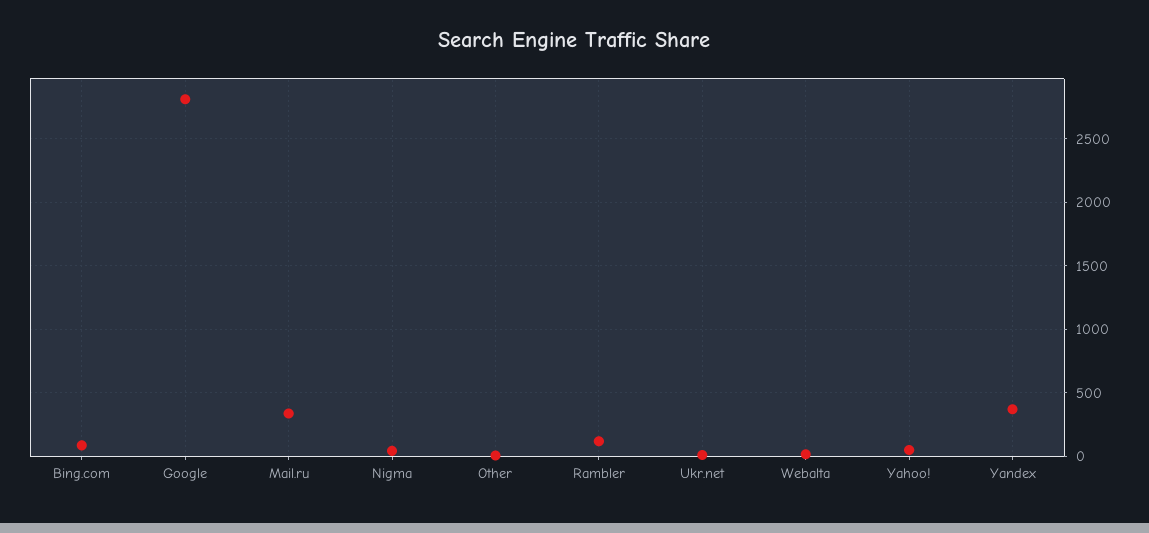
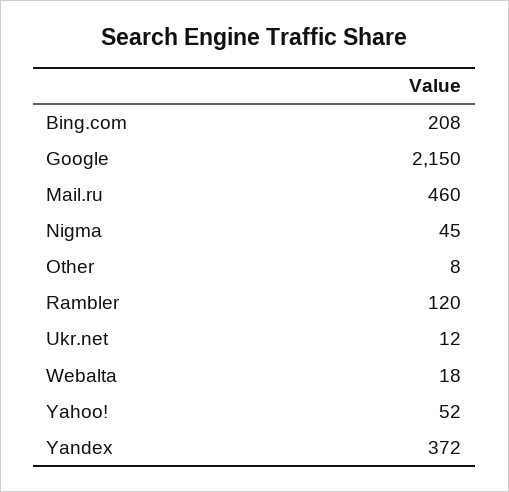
  {
-   "Bing.com": 100,
+   "Bing.com": 208,
-   "Google": 2800,
+   "Google": 2150,
-   "Mail.ru": 350,
+   "Mail.ru": 460,
    "Nigma": 45,
    "Other": 8,
    "Rambler": 120,
    "Ukr.net": 12,
    "Webalta": 18,
    "Yahoo!": 52,
    "Yandex": 372
  }

